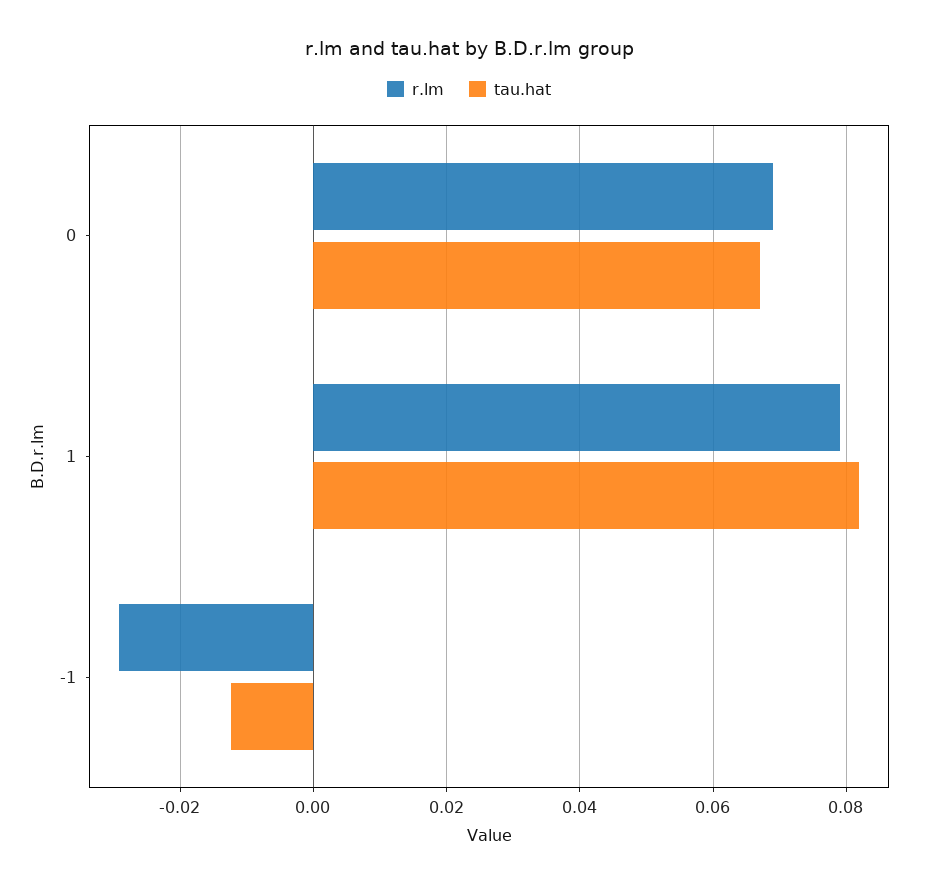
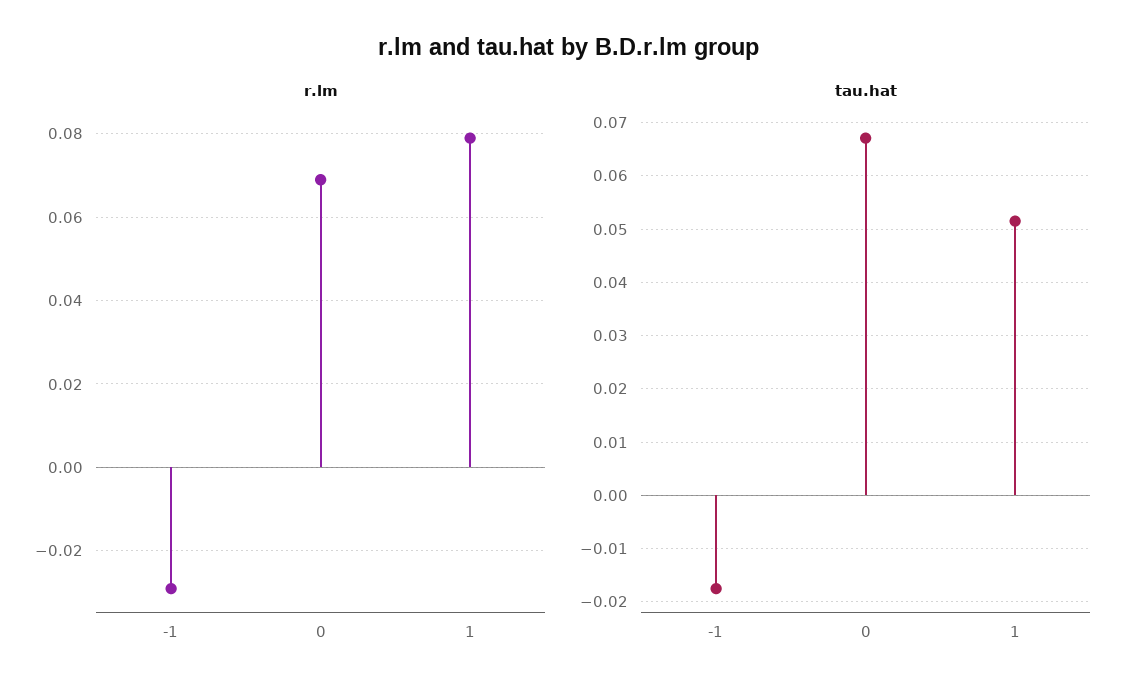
  {
    "r.lm": {
      "0": 0.07,
      "1": 0.08,
      "-1": -0.03
    },
    "tau.hat": {
      "0": 0.068,
-     "1": 0.082,
+     "1": 0.052,
-     "-1": -0.012
+     "-1": -0.018
    }
  }

